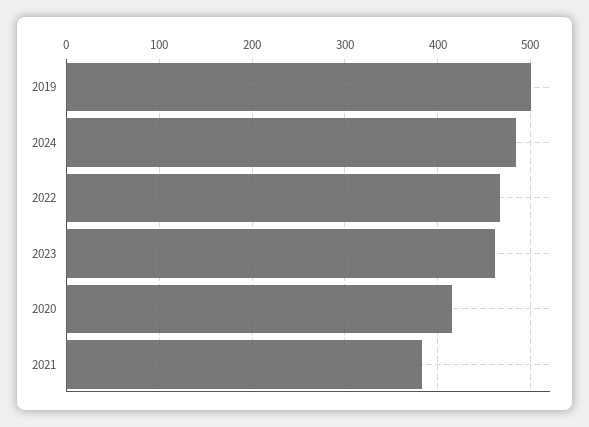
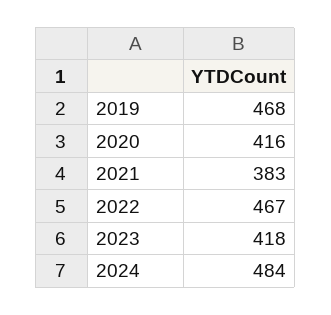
  {
-   "2019": 500,
+   "2019": 468,
    "2024": 484,
    "2022": 467,
-   "2023": 460,
+   "2023": 418,
    "2020": 416,
    "2021": 383
  }

